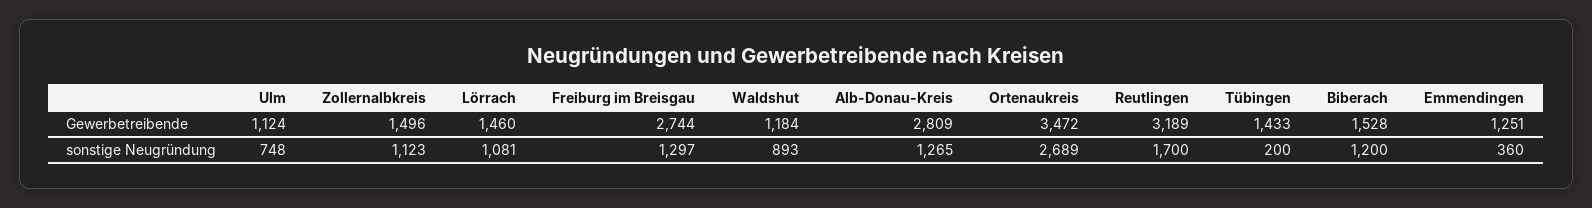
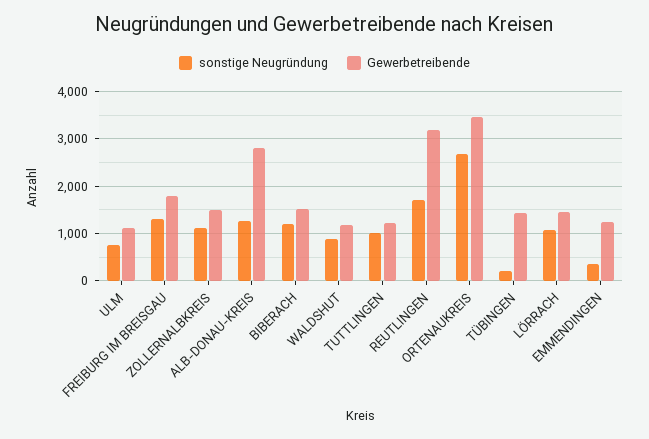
  {
    "Gewerbetreibende": {
      "Ulm": 1124,
      "Zollernalbkreis": 1496,
      "Lörrach": 1460,
-     "Freiburg im Breisgau": 2744,
+     "Freiburg im Breisgau": 1800,
      "Waldshut": 1184,
      "Alb-Donau-Kreis": 2809,
      "Ortenaukreis": 3472,
      "Reutlingen": 3189,
      "Tübingen": 1433,
      "Biberach": 1528,
-     "Emmendingen": 1251
+     "Emmendingen": 1251,
+     "TUTTLINGEN": 1200
    },
    "sonstige Neugründung": {
      "Ulm": 748,
      "Zollernalbkreis": 1123,
      "Lörrach": 1081,
      "Freiburg im Breisgau": 1297,
      "Waldshut": 893,
      "Alb-Donau-Kreis": 1265,
      "Ortenaukreis": 2689,
      "Reutlingen": 1700,
      "Tübingen": 200,
      "Biberach": 1200,
-     "Emmendingen": 360
+     "Emmendingen": 360,
+     "TUTTLINGEN": 1000
    }
  }

